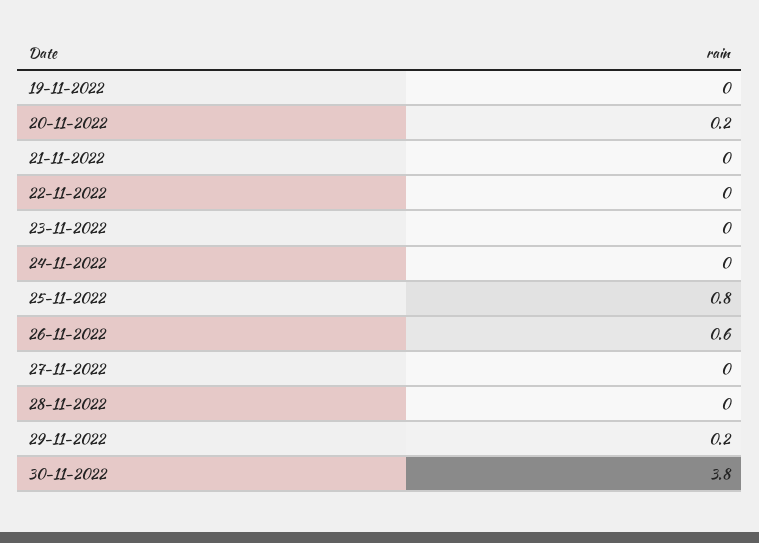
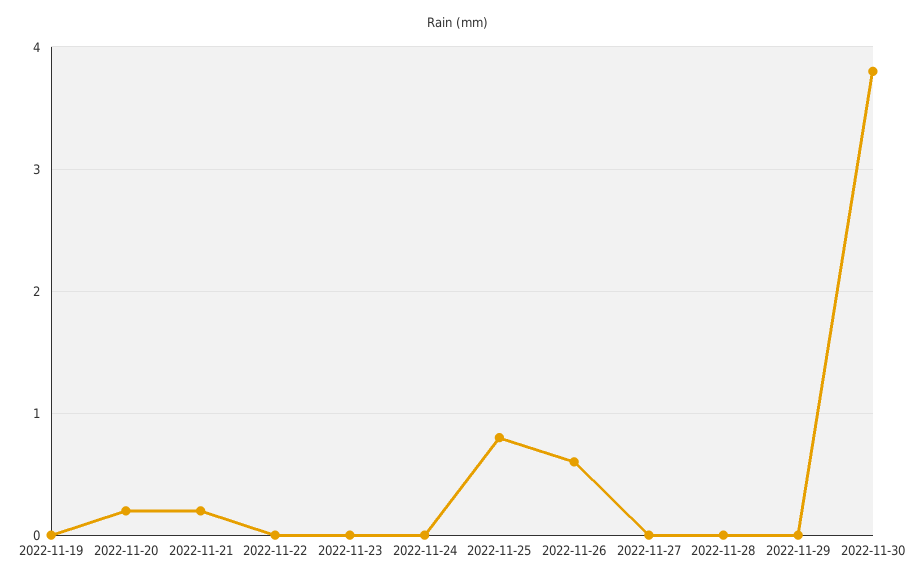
  {
    "19-11-2022": 0,
    "20-11-2022": 0.2,
-   "21-11-2022": 0,
+   "21-11-2022": 0.2,
    "22-11-2022": 0,
    "23-11-2022": 0,
    "24-11-2022": 0,
    "25-11-2022": 0.8,
    "26-11-2022": 0.6,
    "27-11-2022": 0,
    "28-11-2022": 0,
-   "29-11-2022": 0.2,
+   "29-11-2022": 0,
    "30-11-2022": 3.8
  }

